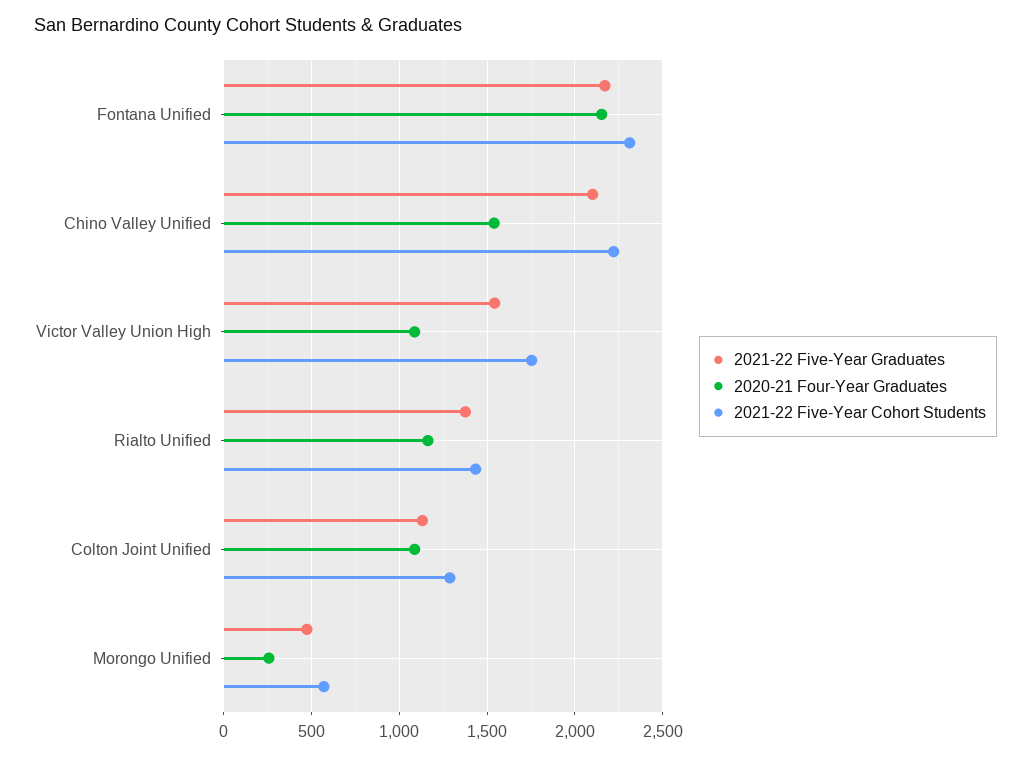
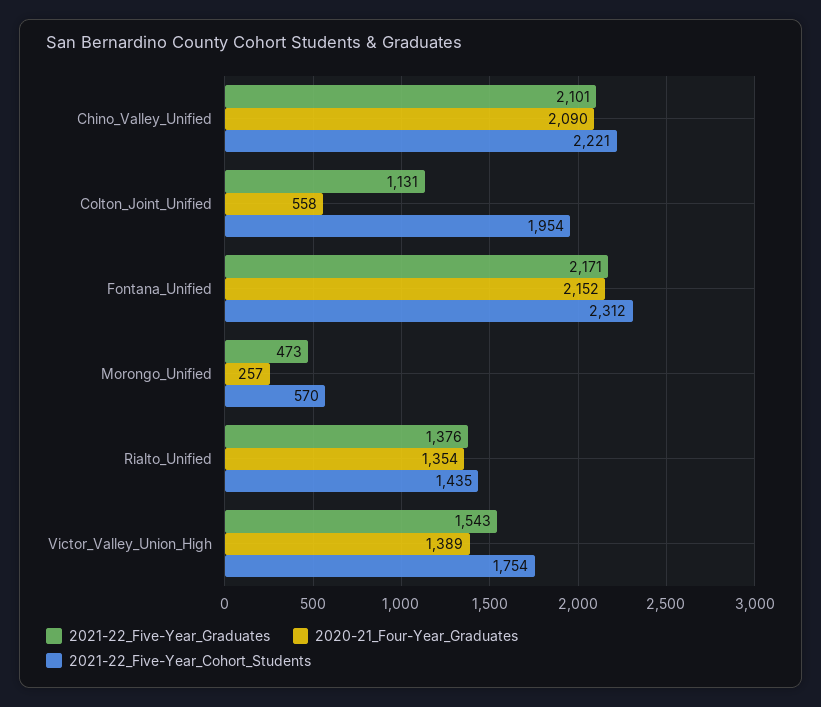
  {
    "2021-22 Five-Year Graduates": {
      "Fontana Unified": 2171,
      "Chino Valley Unified": 2101,
      "Victor Valley Union High": 1543,
      "Rialto Unified": 1376,
      "Colton Joint Unified": 1131,
      "Morongo Unified": 473
    },
    "2020-21 Four-Year Graduates": {
      "Fontana Unified": 2152,
-     "Chino Valley Unified": 1550,
+     "Chino Valley Unified": 2090,
-     "Victor Valley Union High": 1100,
+     "Victor Valley Union High": 1389,
-     "Rialto Unified": 1150,
+     "Rialto Unified": 1354,
-     "Colton Joint Unified": 1100,
+     "Colton Joint Unified": 558,
      "Morongo Unified": 257
    },
    "2021-22 Five-Year Cohort Students": {
      "Fontana Unified": 2312,
      "Chino Valley Unified": 2221,
      "Victor Valley Union High": 1754,
      "Rialto Unified": 1435,
-     "Colton Joint Unified": 1300,
+     "Colton Joint Unified": 1954,
      "Morongo Unified": 570
    }
  }

